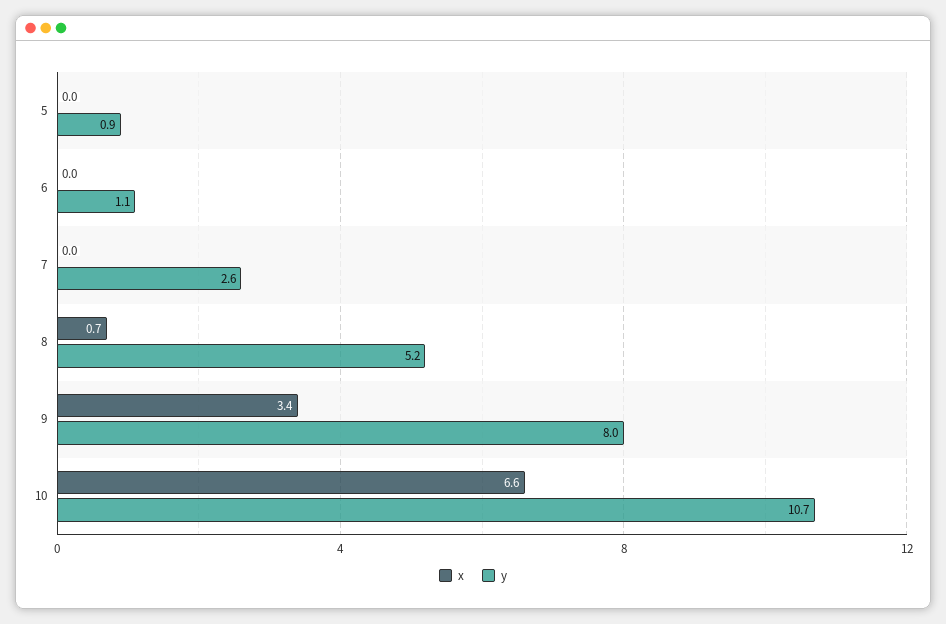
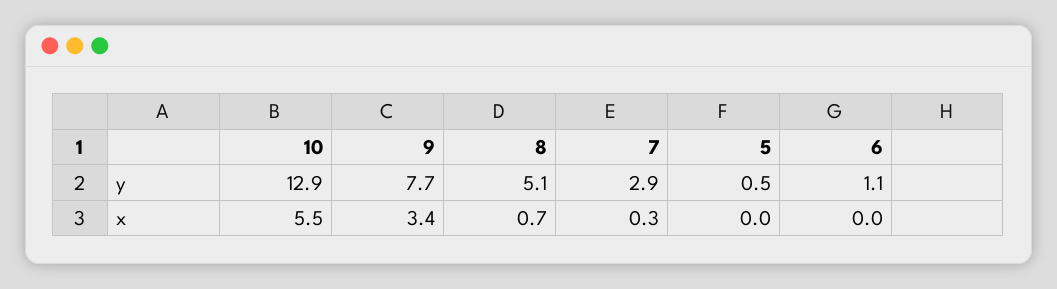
  {
    "x": {
      "5": 0,
      "6": 0,
-     "7": 0,
+     "7": 0.3,
      "8": 0.7,
      "9": 3.4,
-     "10": 6.6
+     "10": 5.5
    },
    "y": {
-     "5": 0.9,
+     "5": 0.5,
      "6": 1.1,
-     "7": 2.6,
+     "7": 2.9,
-     "8": 5.2,
+     "8": 5.1,
-     "9": 8,
+     "9": 7.7,
-     "10": 10.7
+     "10": 12.9
    }
  }

